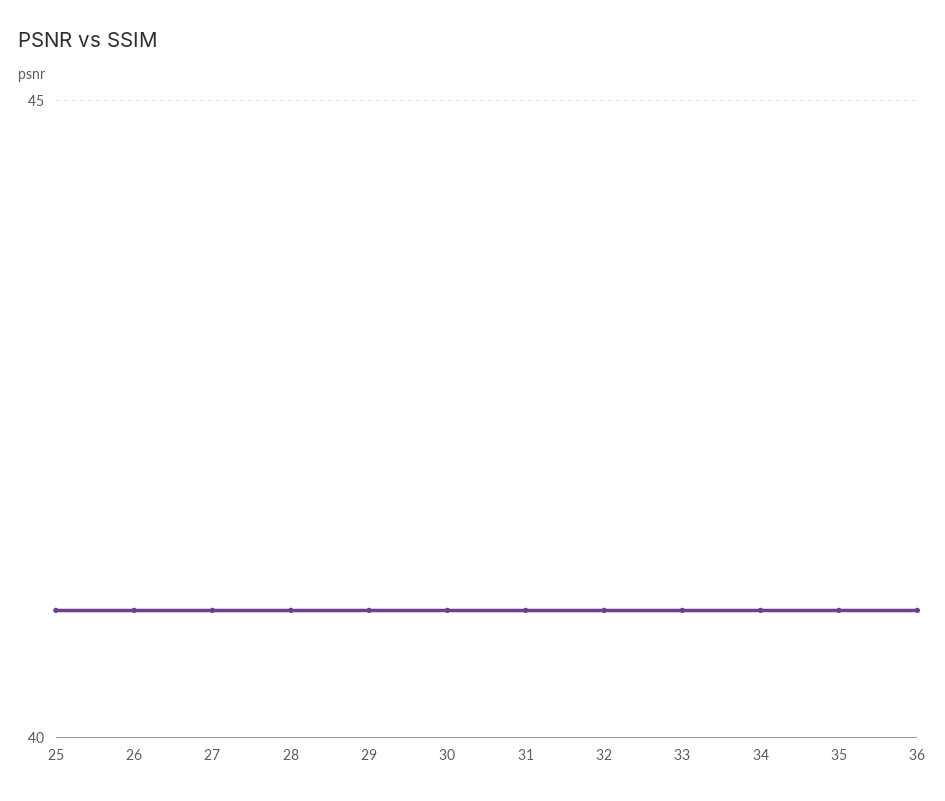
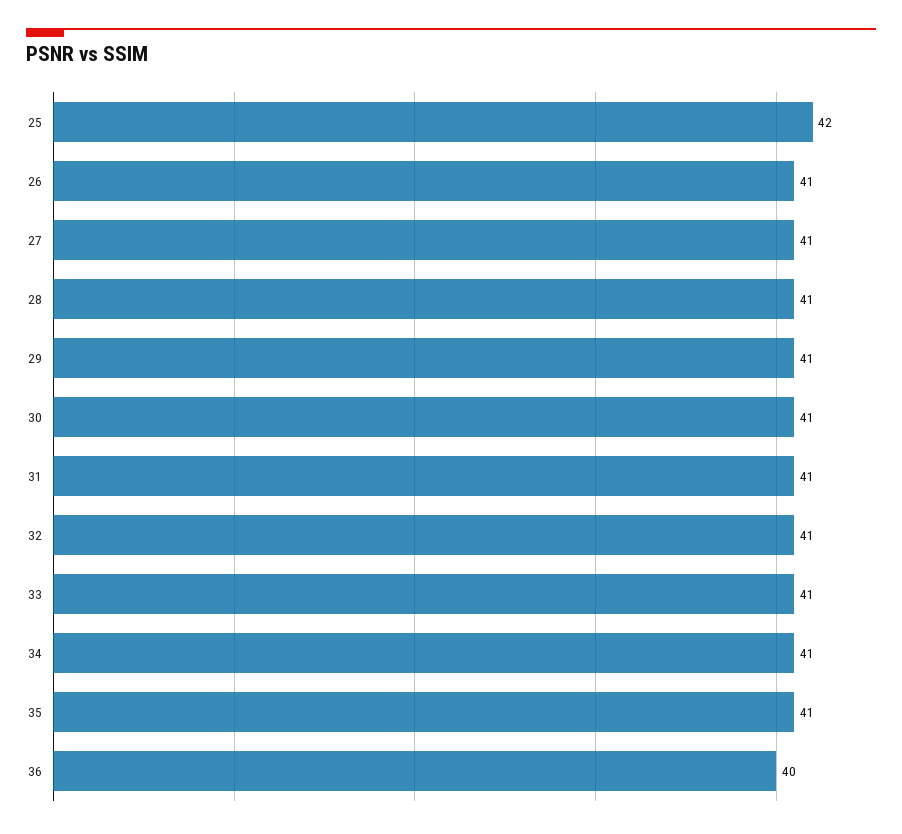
  {
-   "25": 41,
+   "25": 42,
    "26": 41,
    "27": 41,
    "28": 41,
    "29": 41,
    "30": 41,
    "31": 41,
    "32": 41,
    "33": 41,
    "34": 41,
    "35": 41,
-   "36": 41
+   "36": 40
  }

